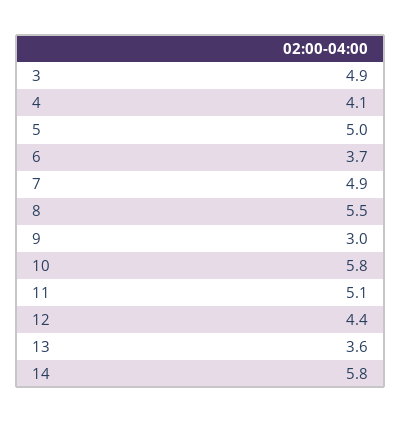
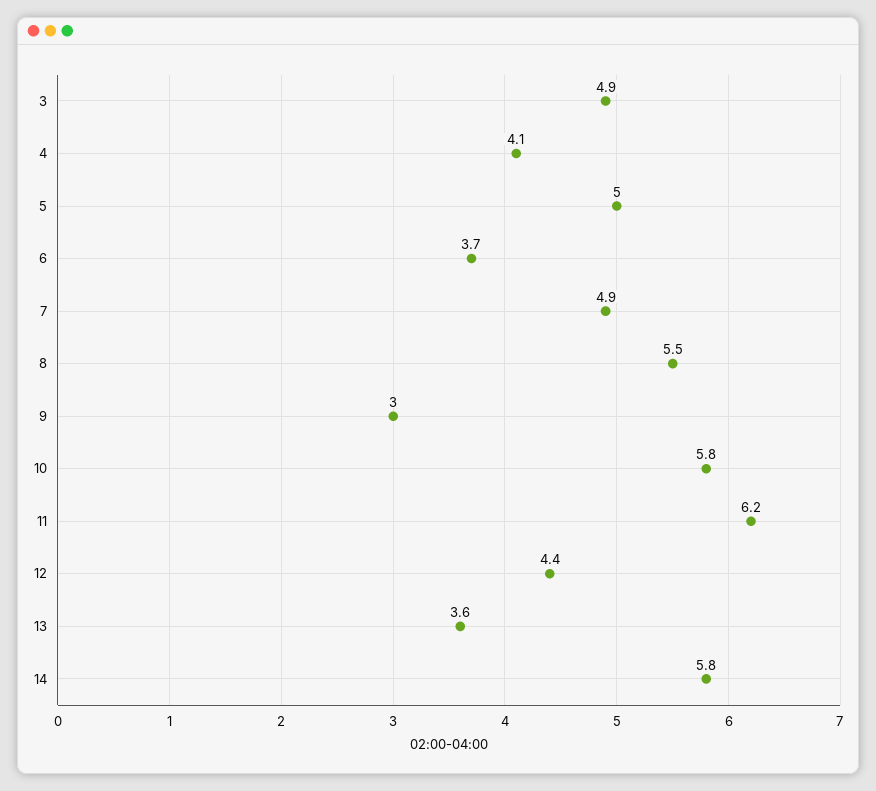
  {
    "3": 4.9,
    "4": 4.1,
    "5": 5,
    "6": 3.7,
    "7": 4.9,
    "8": 5.5,
    "9": 3,
    "10": 5.8,
-   "11": 5.1,
+   "11": 6.2,
    "12": 4.4,
    "13": 3.6,
    "14": 5.8
  }

